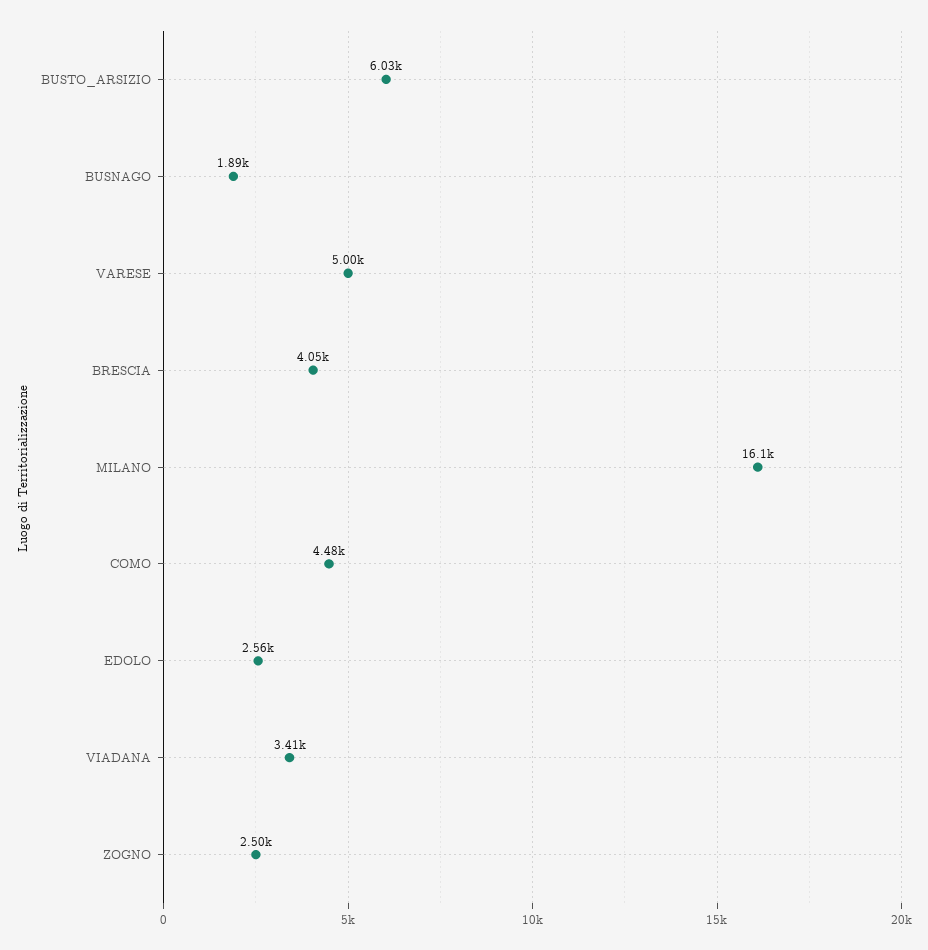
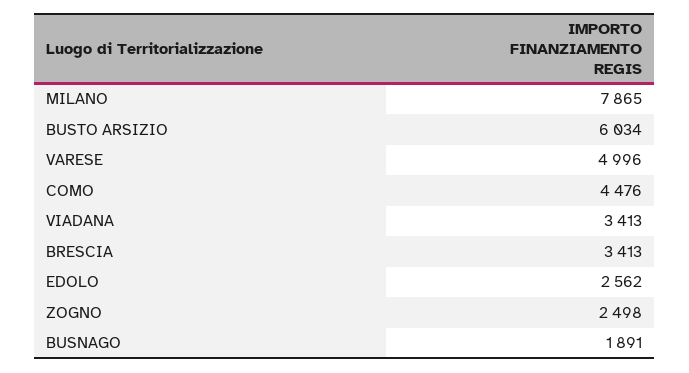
  {
    "BUSTO_ARSIZIO": 6034,
    "BUSNAGO": 1891,
    "VARESE": 4996,
-   "BRESCIA": 4050,
+   "BRESCIA": 3413,
-   "MILANO": 16100,
+   "MILANO": 7865,
    "COMO": 4476,
    "EDOLO": 2562,
    "VIADANA": 3413,
    "ZOGNO": 2498
  }

